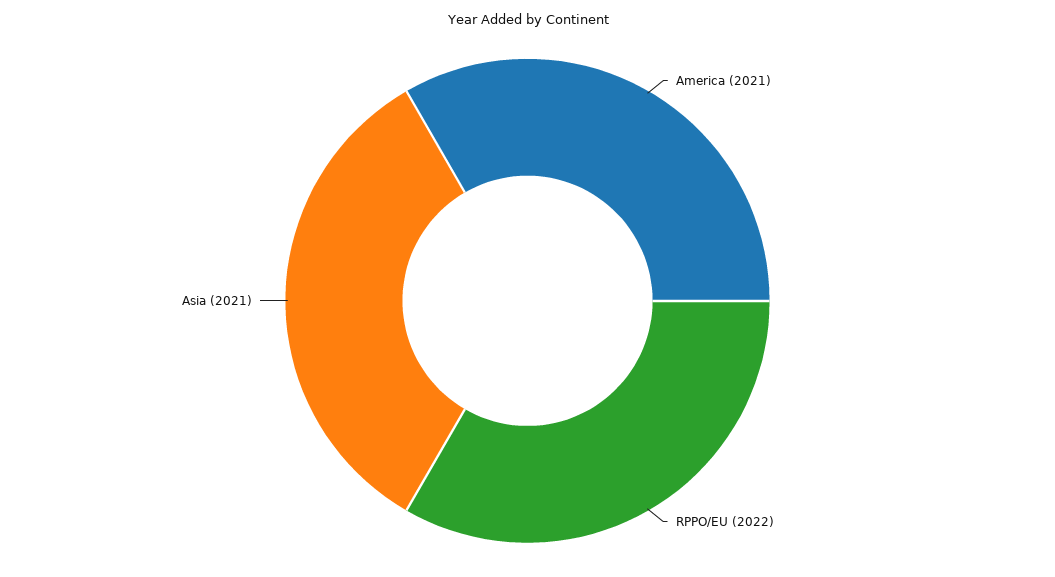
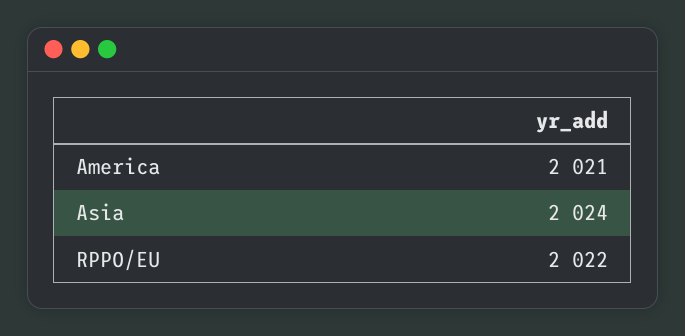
  {
    "America": 2021,
    "RPPO/EU": 2022,
-   "Asia": 2021
+   "Asia": 2024
  }

